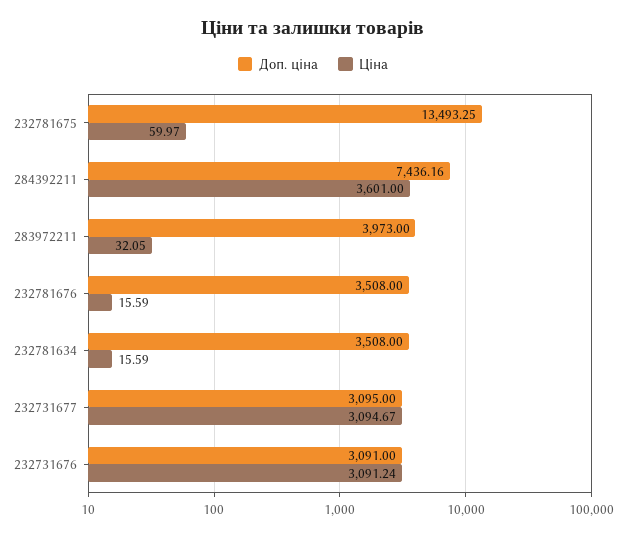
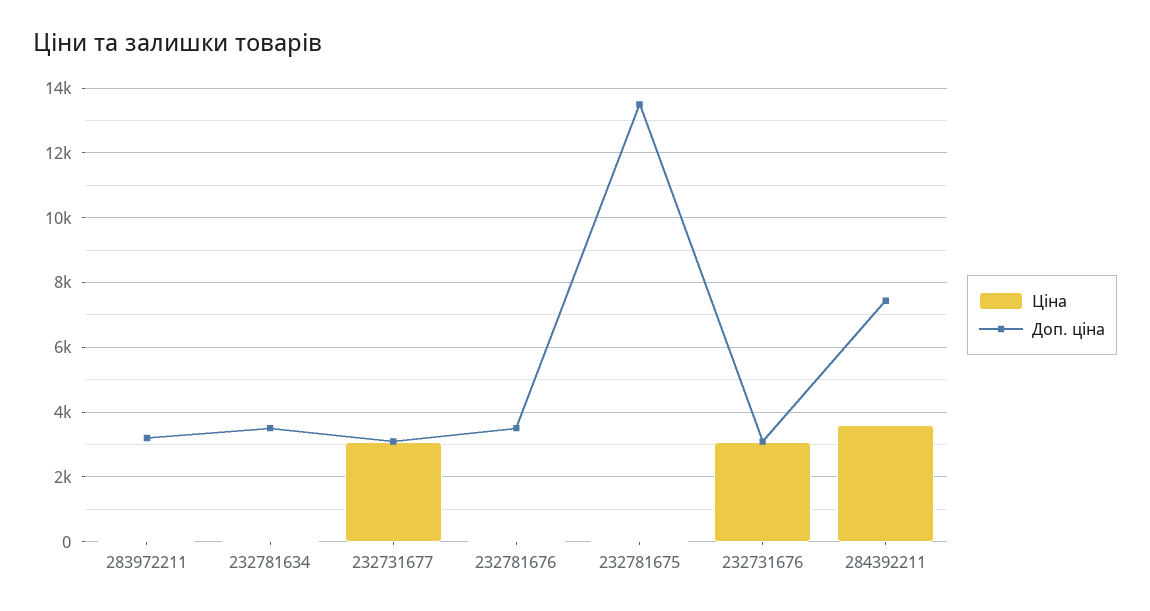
  {
    "Доп. ціна": {
      "232781675": 13493.25,
      "284392211": 7436.16,
-     "283972211": 3973,
+     "283972211": 3200,
      "232781676": 3508,
      "232781634": 3508,
      "232731677": 3095,
      "232731676": 3091
    },
    "Ціна": {
      "232781675": 59.97,
      "284392211": 3601,
      "283972211": 32.05,
      "232781676": 15.59,
      "232781634": 15.59,
      "232731677": 3094.67,
      "232731676": 3091.24
    }
  }

